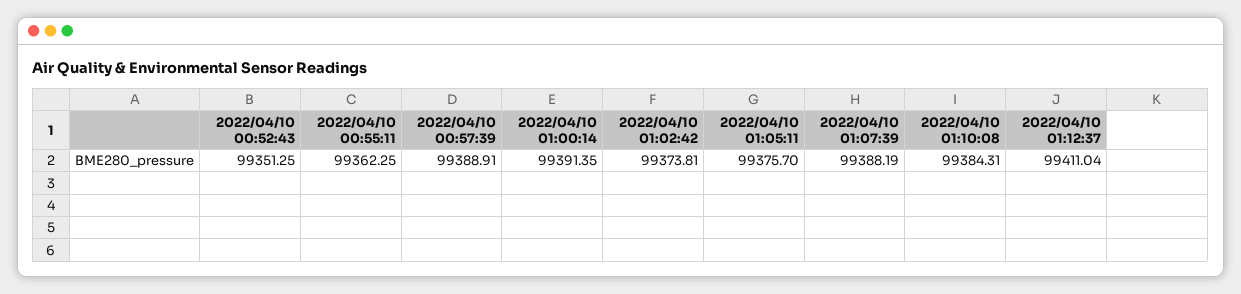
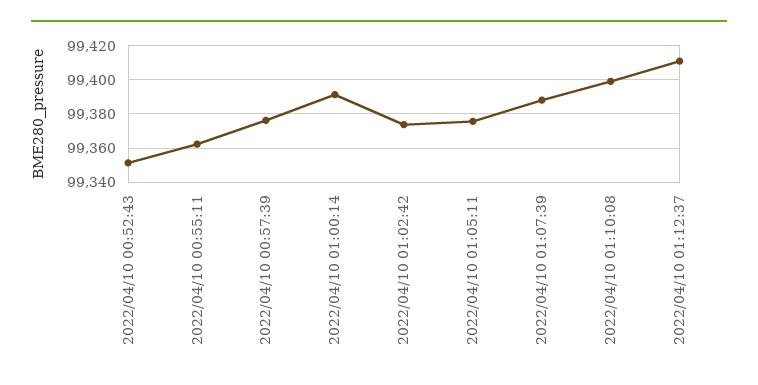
  {
    "2022/04/10 00:52:43": 99351.25,
    "2022/04/10 00:55:11": 99362.25,
-   "2022/04/10 00:57:39": 99388.91,
+   "2022/04/10 00:57:39": 99375,
    "2022/04/10 01:00:14": 99391.35,
    "2022/04/10 01:02:42": 99373.81,
    "2022/04/10 01:05:11": 99375.7,
    "2022/04/10 01:07:39": 99388.19,
-   "2022/04/10 01:10:08": 99384.31,
+   "2022/04/10 01:10:08": 99400,
    "2022/04/10 01:12:37": 99411.04
  }

